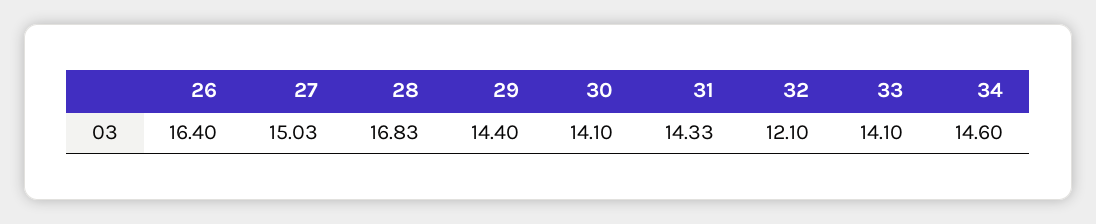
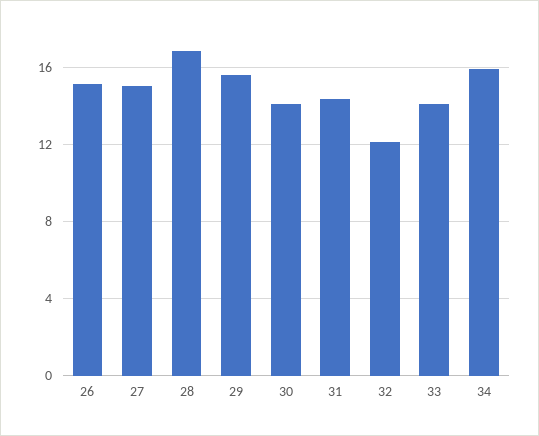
  {
-   "26": 16.4,
+   "26": 15,
    "27": 15.03,
    "28": 16.83,
-   "29": 14.4,
+   "29": 15.5,
    "30": 14.1,
    "31": 14.33,
    "32": 12.1,
    "33": 14.1,
-   "34": 14.6
+   "34": 16
  }

